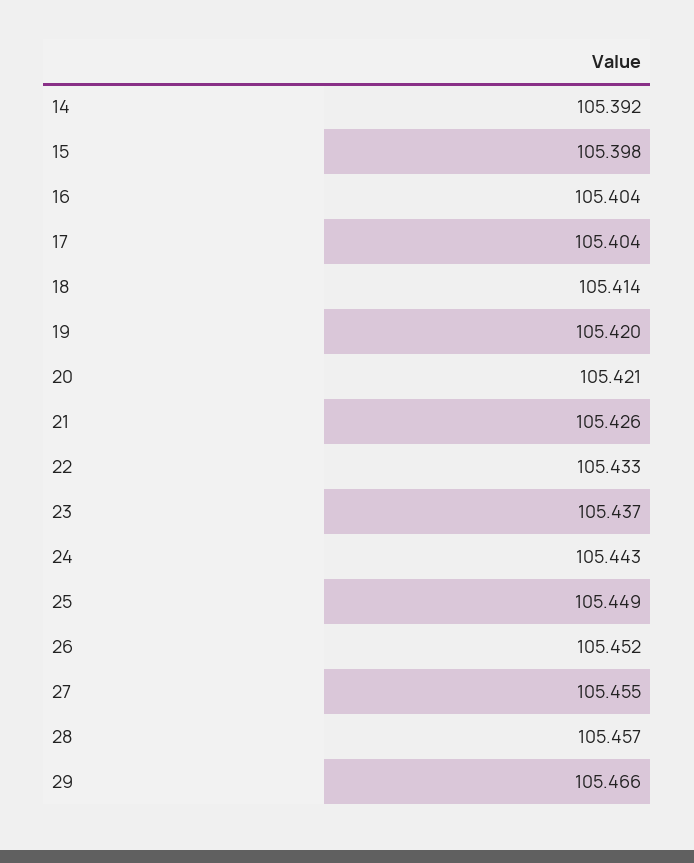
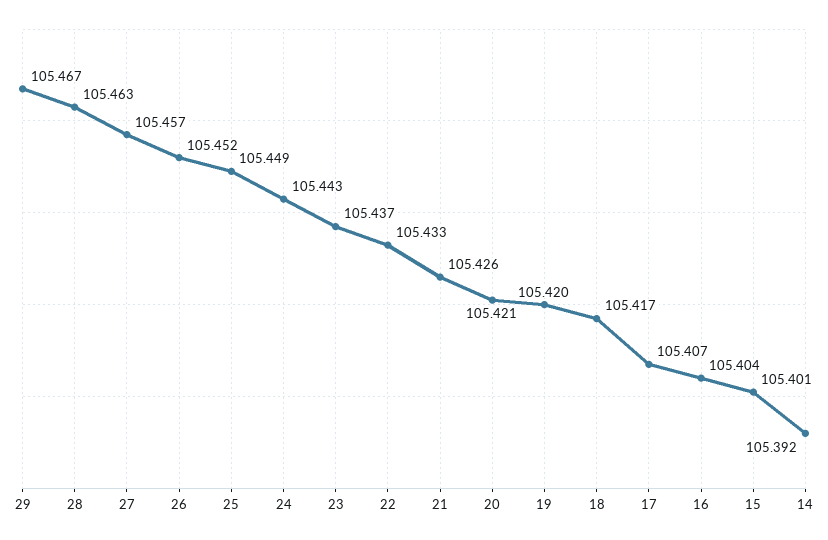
  {
    "14": 105.392,
-   "15": 105.398,
+   "15": 105.401,
    "16": 105.404,
-   "17": 105.404,
+   "17": 105.407,
-   "18": 105.414,
+   "18": 105.417,
    "19": 105.42,
    "20": 105.421,
    "21": 105.426,
    "22": 105.433,
    "23": 105.437,
    "24": 105.443,
    "25": 105.449,
    "26": 105.452,
-   "27": 105.455,
+   "27": 105.457,
-   "28": 105.457,
+   "28": 105.463,
-   "29": 105.466
+   "29": 105.467
  }

